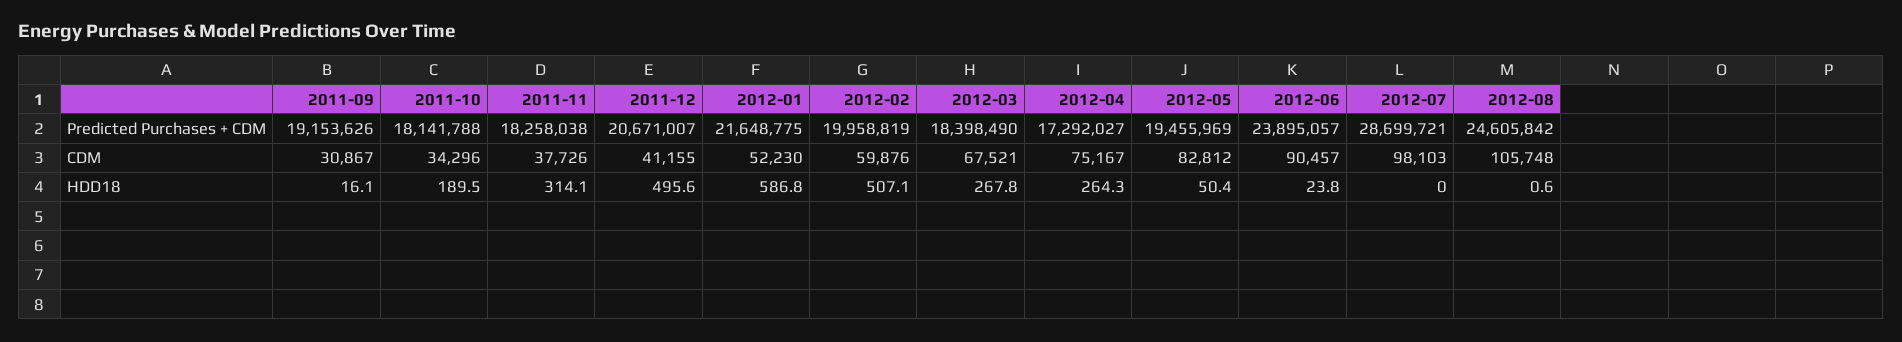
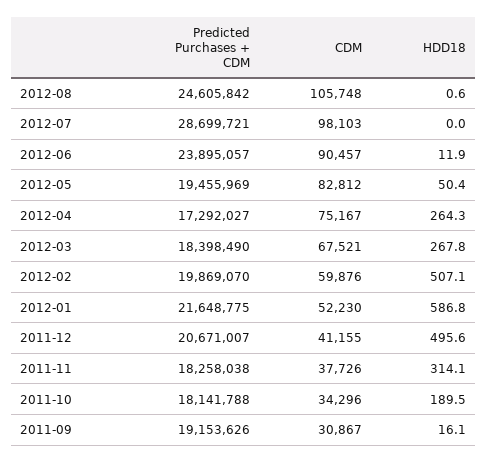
  {
    "2011-09": {
      "Predicted Purchases + CDM": 19153626,
      "CDM": 30867,
      "HDD18": 16.1
    },
    "2011-10": {
      "Predicted Purchases + CDM": 18141788,
      "CDM": 34296,
      "HDD18": 189.5
    },
    "2011-11": {
      "Predicted Purchases + CDM": 18258038,
      "CDM": 37726,
      "HDD18": 314.1
    },
    "2011-12": {
      "Predicted Purchases + CDM": 20671007,
      "CDM": 41155,
      "HDD18": 495.6
    },
    "2012-01": {
      "Predicted Purchases + CDM": 21648775,
      "CDM": 52230,
      "HDD18": 586.8
    },
    "2012-02": {
-     "Predicted Purchases + CDM": 19958819,
+     "Predicted Purchases + CDM": 19869070,
      "CDM": 59876,
      "HDD18": 507.1
    },
    "2012-03": {
      "Predicted Purchases + CDM": 18398490,
      "CDM": 67521,
      "HDD18": 267.8
    },
    "2012-04": {
      "Predicted Purchases + CDM": 17292027,
      "CDM": 75167,
      "HDD18": 264.3
    },
    "2012-05": {
      "Predicted Purchases + CDM": 19455969,
      "CDM": 82812,
      "HDD18": 50.4
    },
    "2012-06": {
      "Predicted Purchases + CDM": 23895057,
      "CDM": 90457,
-     "HDD18": 23.8
+     "HDD18": 11.9
    },
    "2012-07": {
      "Predicted Purchases + CDM": 28699721,
      "CDM": 98103,
      "HDD18": 0
    },
    "2012-08": {
      "Predicted Purchases + CDM": 24605842,
      "CDM": 105748,
      "HDD18": 0.6
    }
  }

